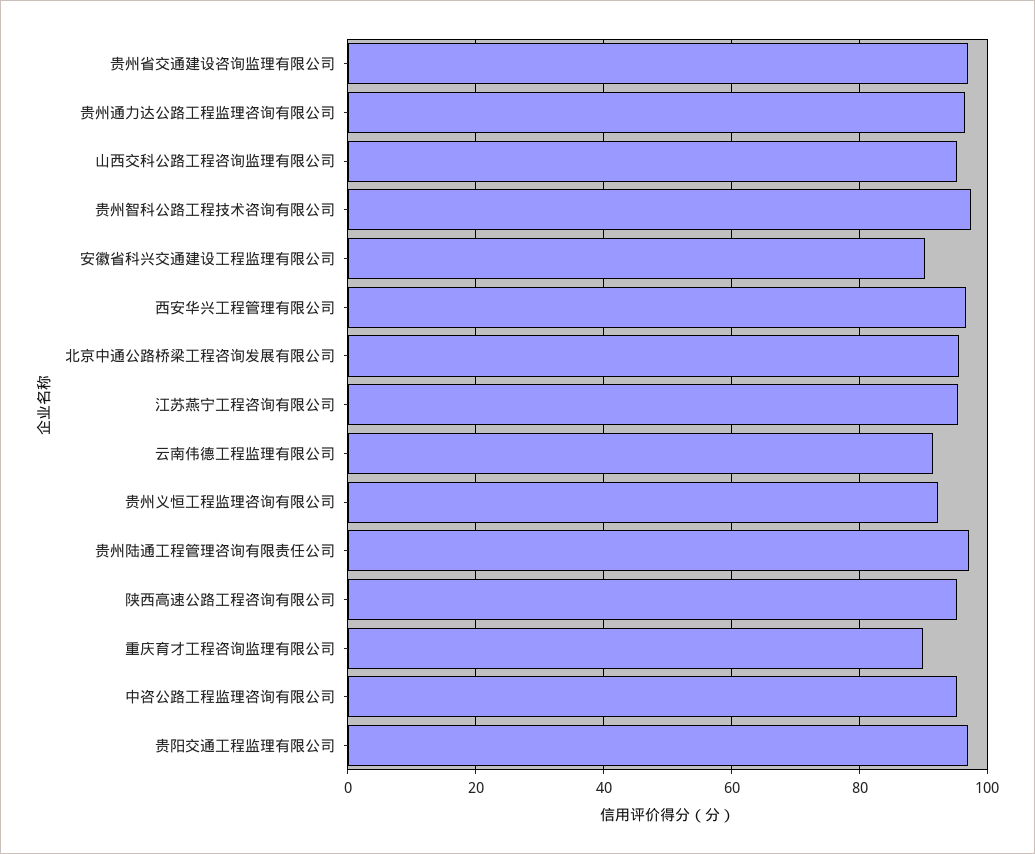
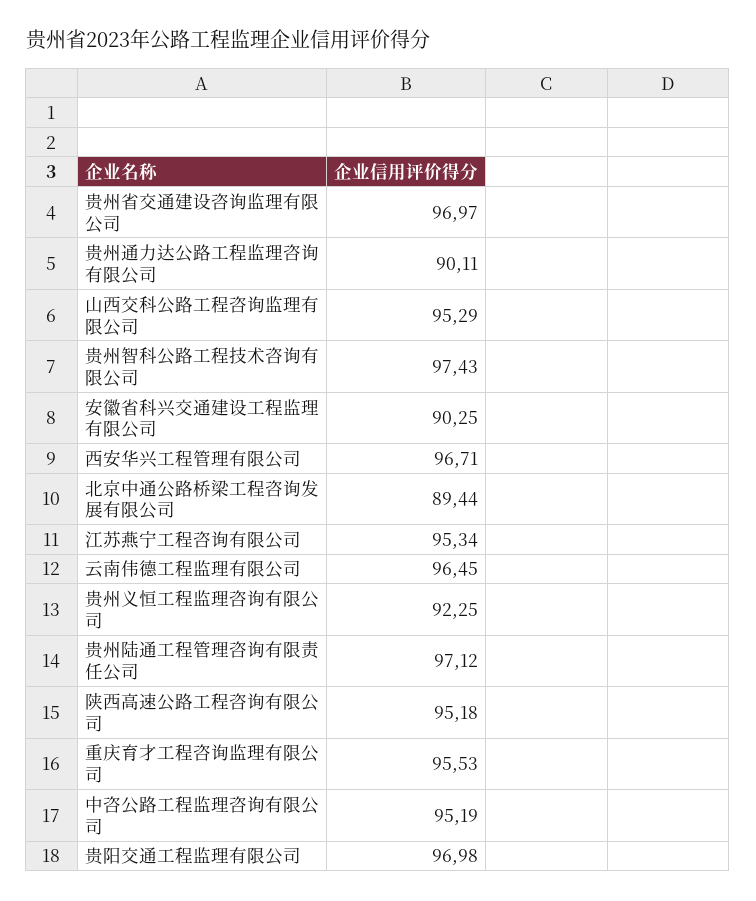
  {
    "贵州省交通建设咨询监理有限公司": 96.97,
-   "贵州通力达公路工程监理咨询有限公司": 96,
+   "贵州通力达公路工程监理咨询有限公司": 90.11,
    "山西交科公路工程咨询监理有限公司": 95.29,
    "贵州智科公路工程技术咨询有限公司": 97.43,
    "安徽省科兴交通建设工程监理有限公司": 90.25,
    "西安华兴工程管理有限公司": 96.71,
-   "北京中通公路桥梁工程咨询发展有限公司": 96,
+   "北京中通公路桥梁工程咨询发展有限公司": 89.44,
    "江苏燕宁工程咨询有限公司": 95.34,
-   "云南伟德工程监理有限公司": 92,
+   "云南伟德工程监理有限公司": 96.45,
    "贵州义恒工程监理咨询有限公司": 92.25,
    "贵州陆通工程管理咨询有限责任公司": 97.12,
    "陕西高速公路工程咨询有限公司": 95.18,
-   "重庆育才工程咨询监理有限公司": 90,
+   "重庆育才工程咨询监理有限公司": 95.53,
    "中咨公路工程监理咨询有限公司": 95.19,
    "贵阳交通工程监理有限公司": 96.98
  }

